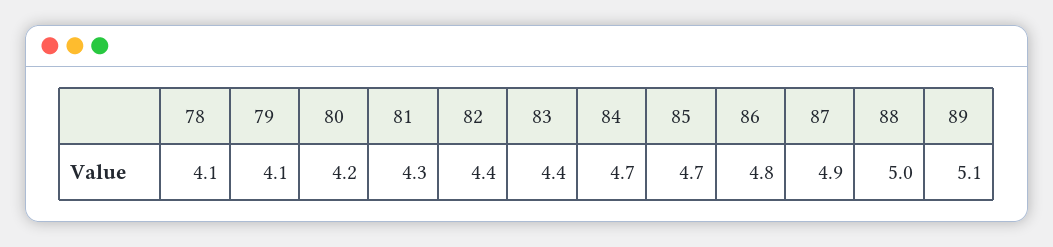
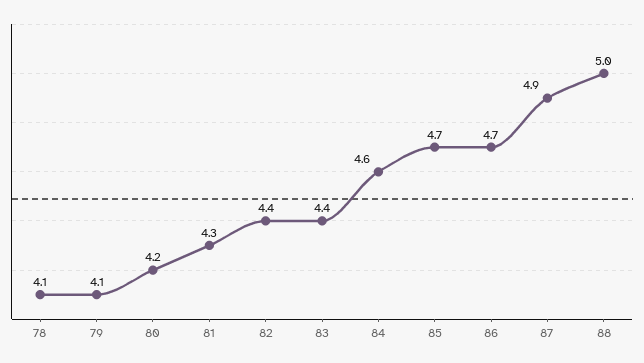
  {
    "78": 4.1,
    "79": 4.1,
    "80": 4.2,
    "81": 4.3,
    "82": 4.4,
    "83": 4.4,
-   "84": 4.7,
+   "84": 4.6,
    "85": 4.7,
-   "86": 4.8,
+   "86": 4.7,
    "87": 4.9,
-   "88": 5,
+   "88": 5
-   "89": 5.1
  }

